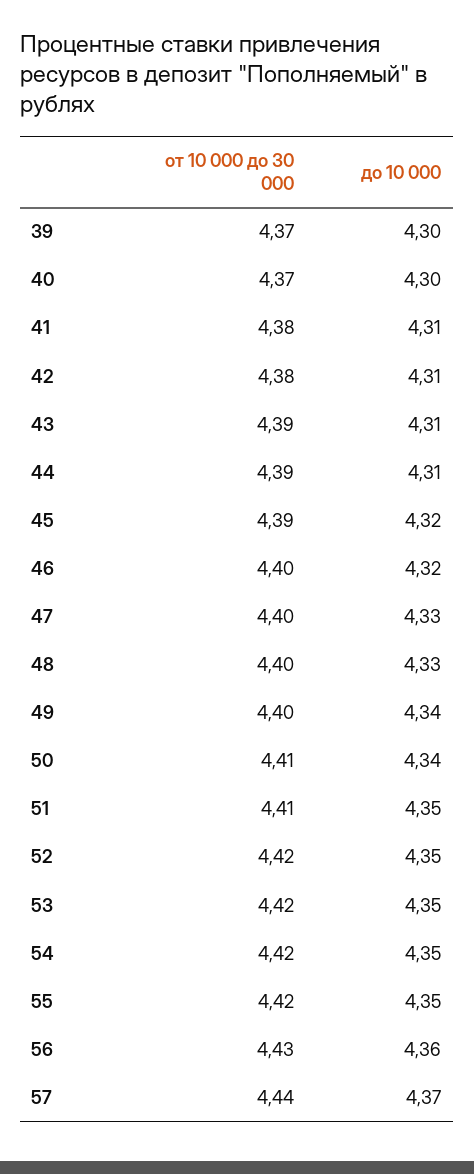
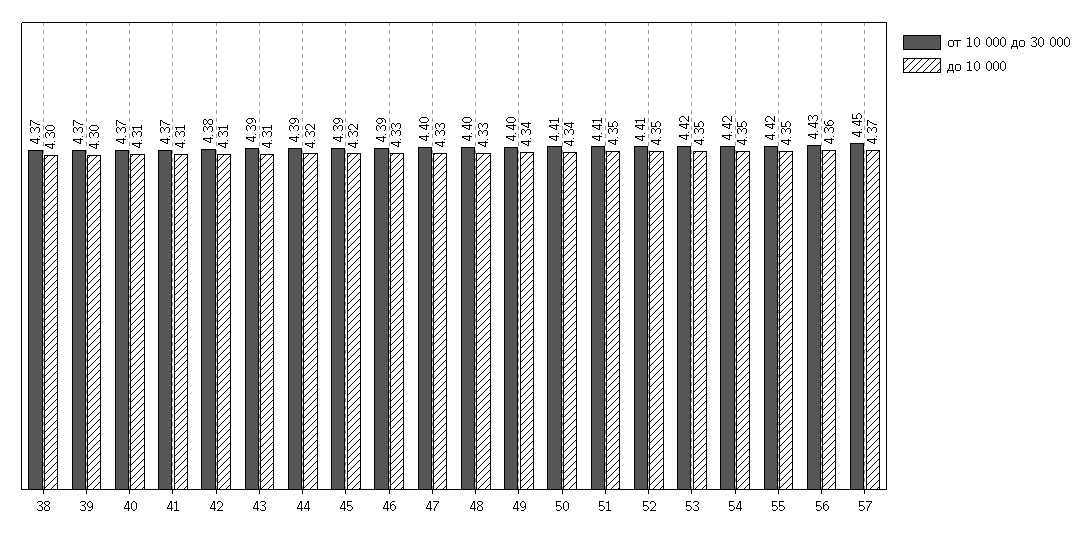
  {
    "от 10 000 до 30 000": {
      "39": 4.37,
      "40": 4.37,
-     "41": 4.38,
+     "41": 4.37,
      "42": 4.38,
      "43": 4.39,
      "44": 4.39,
      "45": 4.39,
-     "46": 4.4,
+     "46": 4.39,
      "47": 4.4,
      "48": 4.4,
      "49": 4.4,
      "50": 4.41,
      "51": 4.41,
-     "52": 4.42,
+     "52": 4.41,
      "53": 4.42,
      "54": 4.42,
      "55": 4.42,
      "56": 4.43,
-     "57": 4.44
+     "57": 4.45,
+     "38": 4.37
    },
    "до 10 000": {
      "39": 4.3,
-     "40": 4.3,
+     "40": 4.31,
      "41": 4.31,
      "42": 4.31,
      "43": 4.31,
-     "44": 4.31,
+     "44": 4.32,
      "45": 4.32,
-     "46": 4.32,
+     "46": 4.33,
      "47": 4.33,
      "48": 4.33,
      "49": 4.34,
      "50": 4.34,
      "51": 4.35,
      "52": 4.35,
      "53": 4.35,
      "54": 4.35,
      "55": 4.35,
      "56": 4.36,
-     "57": 4.37
+     "57": 4.37,
+     "38": 4.3
    }
  }

